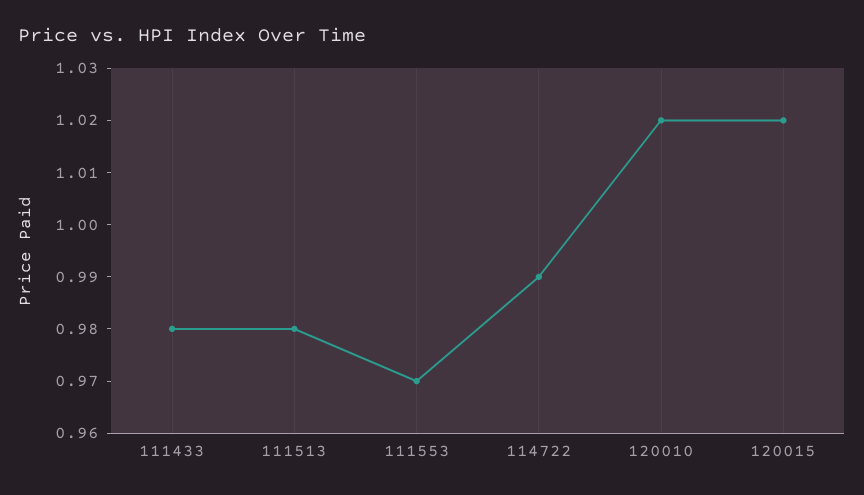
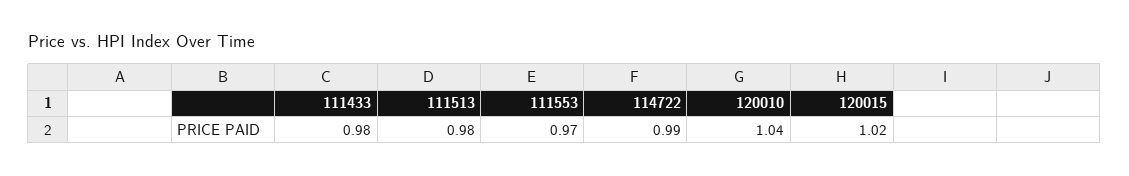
  {
    "111433": 0.98,
    "111513": 0.98,
    "111553": 0.97,
    "114722": 0.99,
-   "120010": 1.02,
+   "120010": 1.04,
    "120015": 1.02
  }

